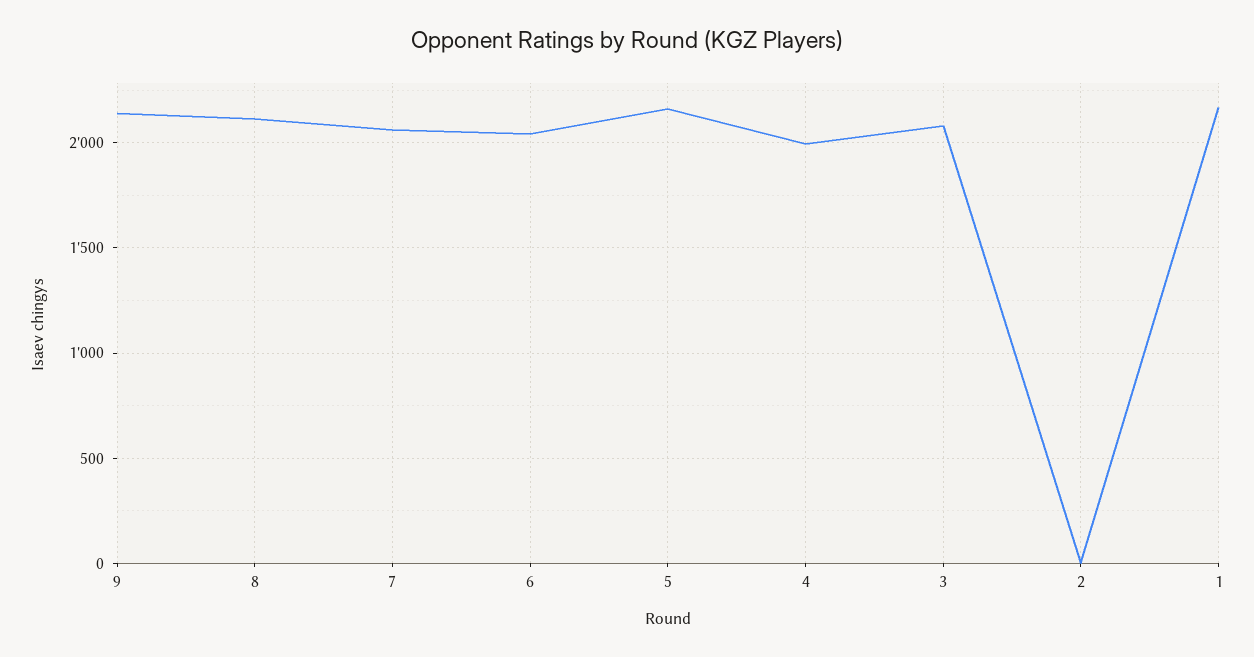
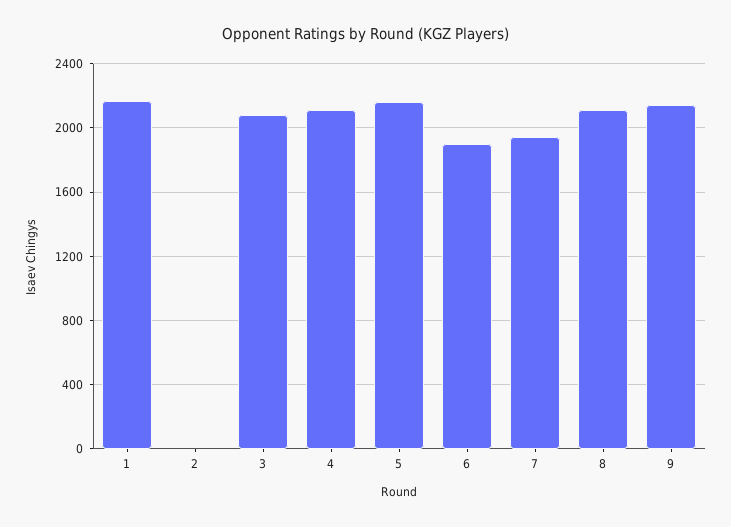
  {
    "9": 2150,
    "8": 2100,
-   "7": 2050,
+   "7": 1950,
-   "6": 2050,
+   "6": 1900,
    "5": 2150,
-   "4": 2000,
+   "4": 2100,
    "3": 2100,
    "2": 0,
    "1": 2150
  }

